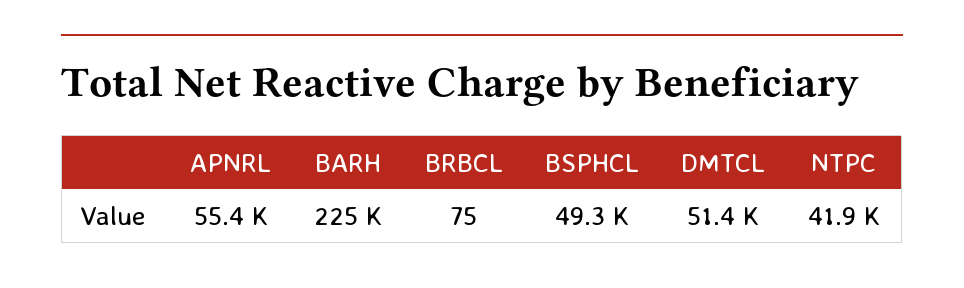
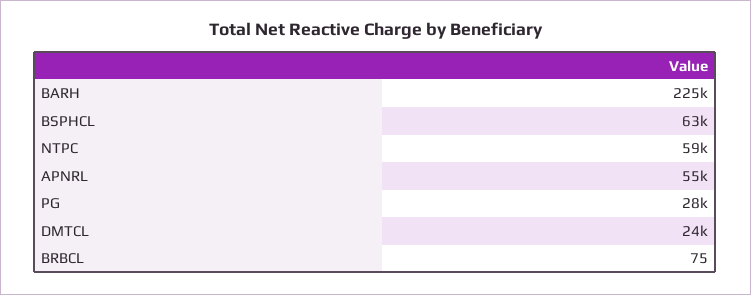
  {
    "APNRL": 55400,
    "BARH": 225000,
    "BRBCL": 75,
-   "BSPHCL": 49300,
+   "BSPHCL": 63000,
-   "DMTCL": 51400,
+   "DMTCL": 24000,
-   "NTPC": 41900
+   "NTPC": 59000,
+   "PG": 28000
  }

